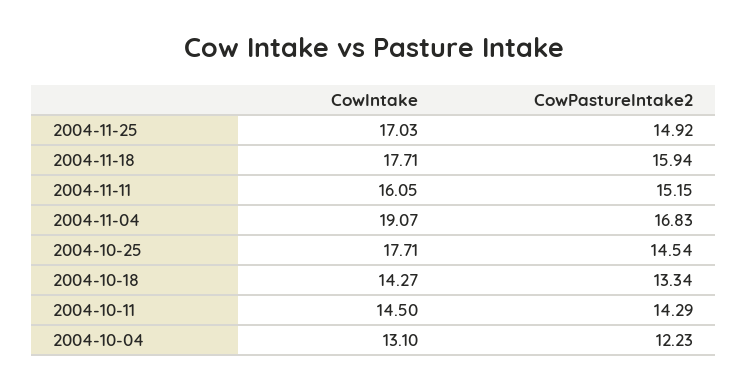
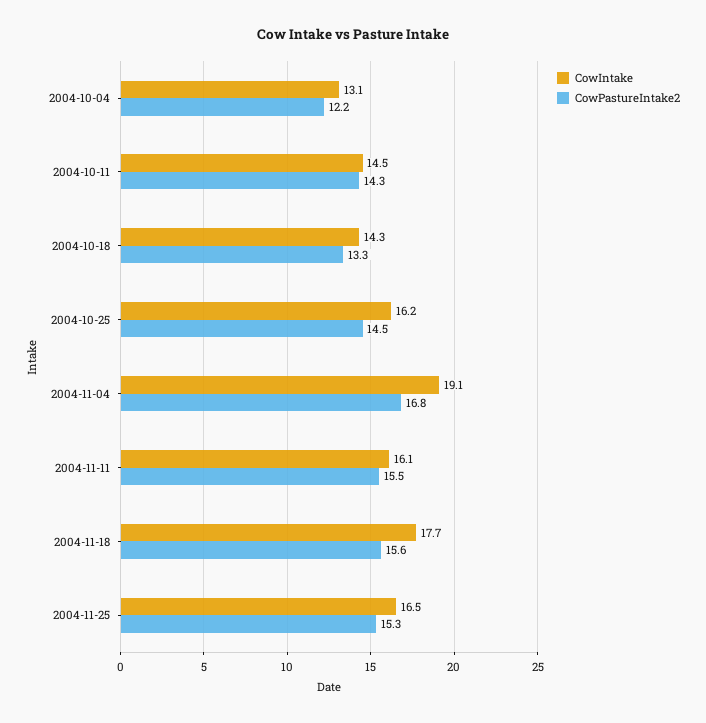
  {
    "CowIntake": {
-     "2004-11-25": 17.03,
+     "2004-11-25": 16.5,
      "2004-11-18": 17.71,
      "2004-11-11": 16.05,
      "2004-11-04": 19.07,
-     "2004-10-25": 17.71,
+     "2004-10-25": 16.2,
      "2004-10-18": 14.27,
      "2004-10-11": 14.5,
      "2004-10-04": 13.1
    },
    "CowPastureIntake2": {
-     "2004-11-25": 14.92,
+     "2004-11-25": 15.3,
-     "2004-11-18": 15.94,
+     "2004-11-18": 15.6,
-     "2004-11-11": 15.15,
+     "2004-11-11": 15.5,
      "2004-11-04": 16.83,
      "2004-10-25": 14.54,
      "2004-10-18": 13.34,
      "2004-10-11": 14.29,
      "2004-10-04": 12.23
    }
  }

